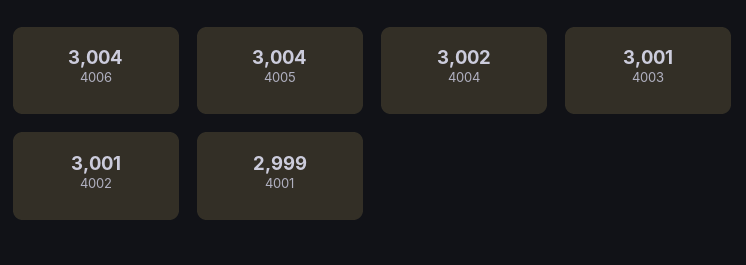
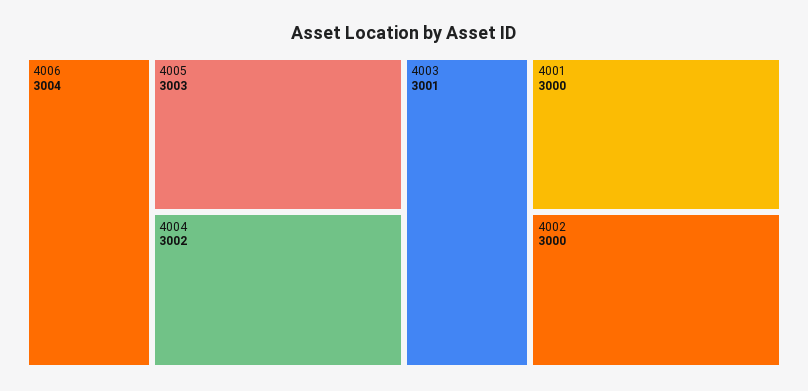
  {
    "4006": 3004,
-   "4005": 3004,
+   "4005": 3003,
    "4004": 3002,
    "4003": 3001,
-   "4002": 3001,
+   "4002": 3000,
-   "4001": 2999
+   "4001": 3000
  }

